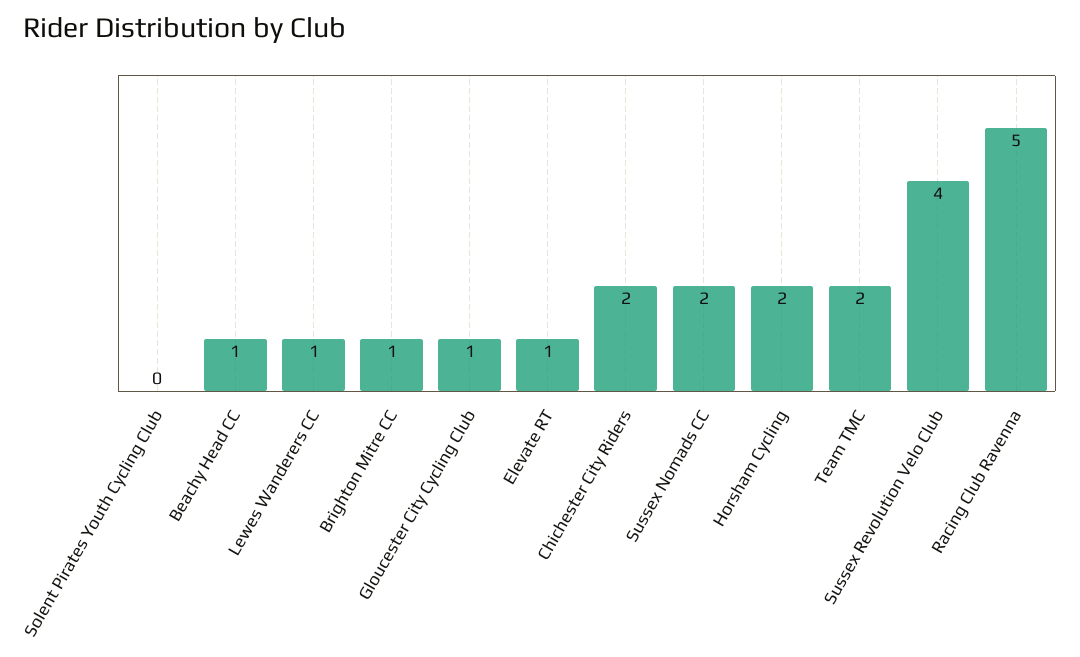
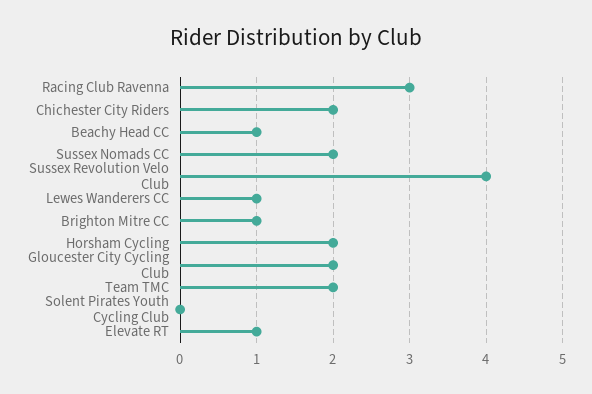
  {
    "Solent Pirates Youth Cycling Club": 0,
    "Beachy Head CC": 1,
    "Lewes Wanderers CC": 1,
    "Brighton Mitre CC": 1,
-   "Gloucester City Cycling Club": 1,
+   "Gloucester City Cycling Club": 2,
    "Elevate RT": 1,
    "Chichester City Riders": 2,
    "Sussex Nomads CC": 2,
    "Horsham Cycling": 2,
    "Team TMC": 2,
    "Sussex Revolution Velo Club": 4,
-   "Racing Club Ravenna": 5
+   "Racing Club Ravenna": 3
  }

